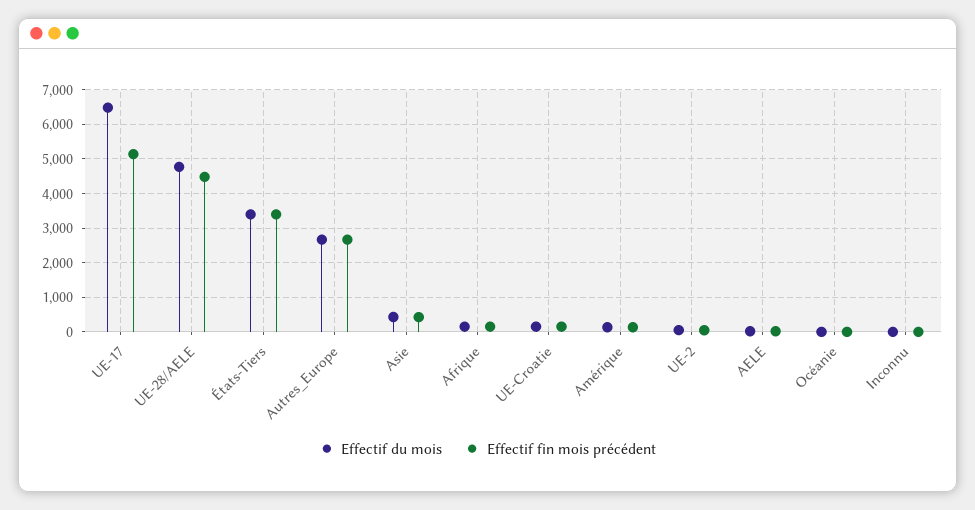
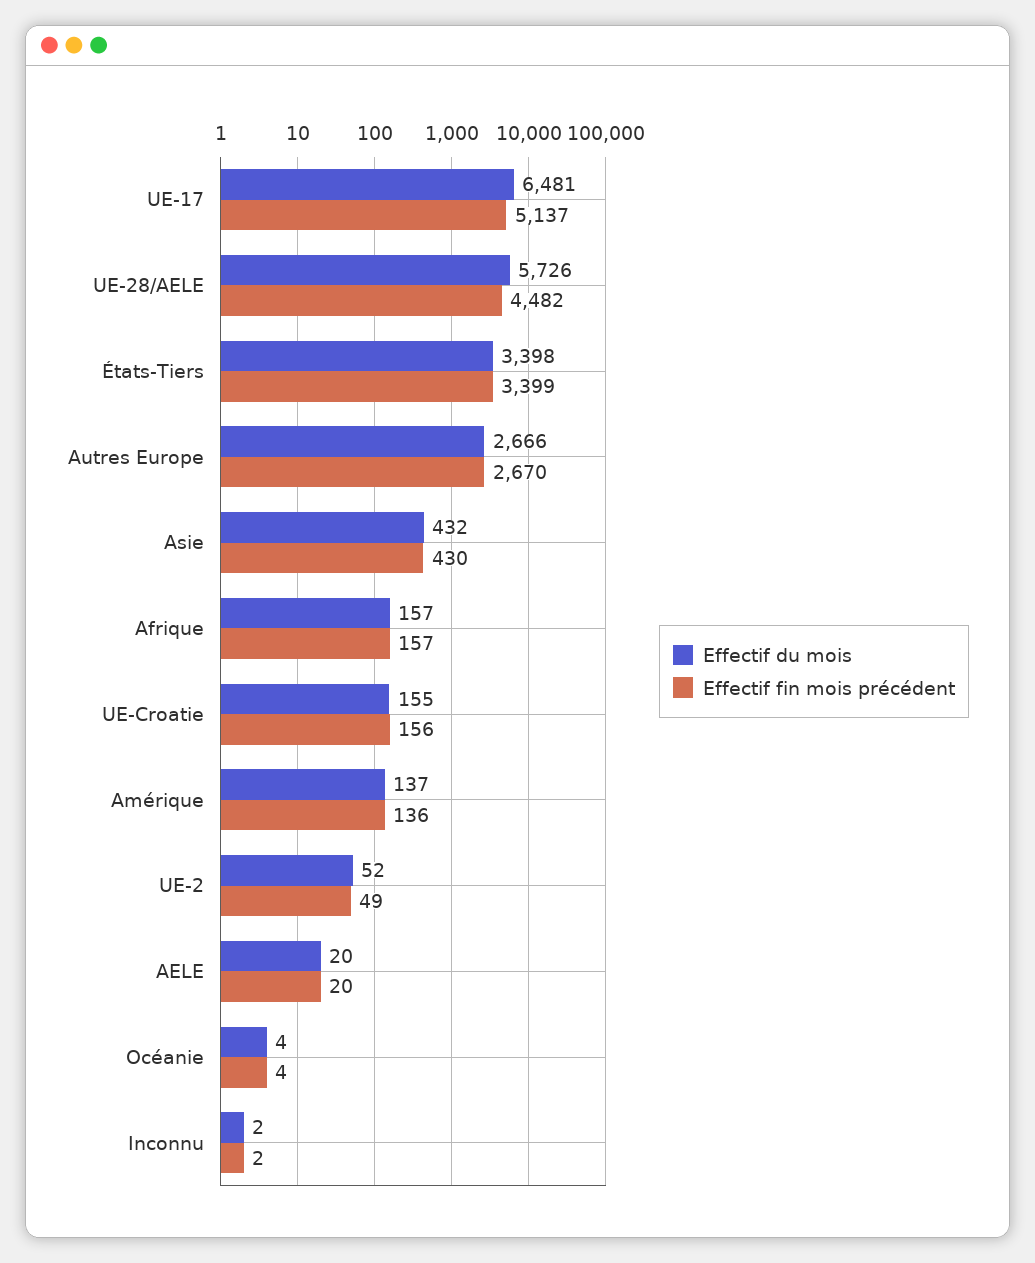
  {
    "Effectif du mois": {
      "UE-17": 6481,
-     "UE-28/AELE": 4800,
+     "UE-28/AELE": 5726,
      "États-Tiers": 3398,
      "Autres_Europe": 2666,
      "Asie": 432,
      "Afrique": 157,
      "UE-Croatie": 155,
      "Amérique": 137,
      "UE-2": 52,
      "AELE": 20,
      "Océanie": 4,
      "Inconnu": 2
    },
    "Effectif fin mois précédent": {
      "UE-17": 5137,
      "UE-28/AELE": 4482,
      "États-Tiers": 3399,
      "Autres_Europe": 2670,
      "Asie": 430,
      "Afrique": 157,
      "UE-Croatie": 156,
      "Amérique": 136,
      "UE-2": 49,
      "AELE": 20,
      "Océanie": 4,
      "Inconnu": 2
    }
  }

